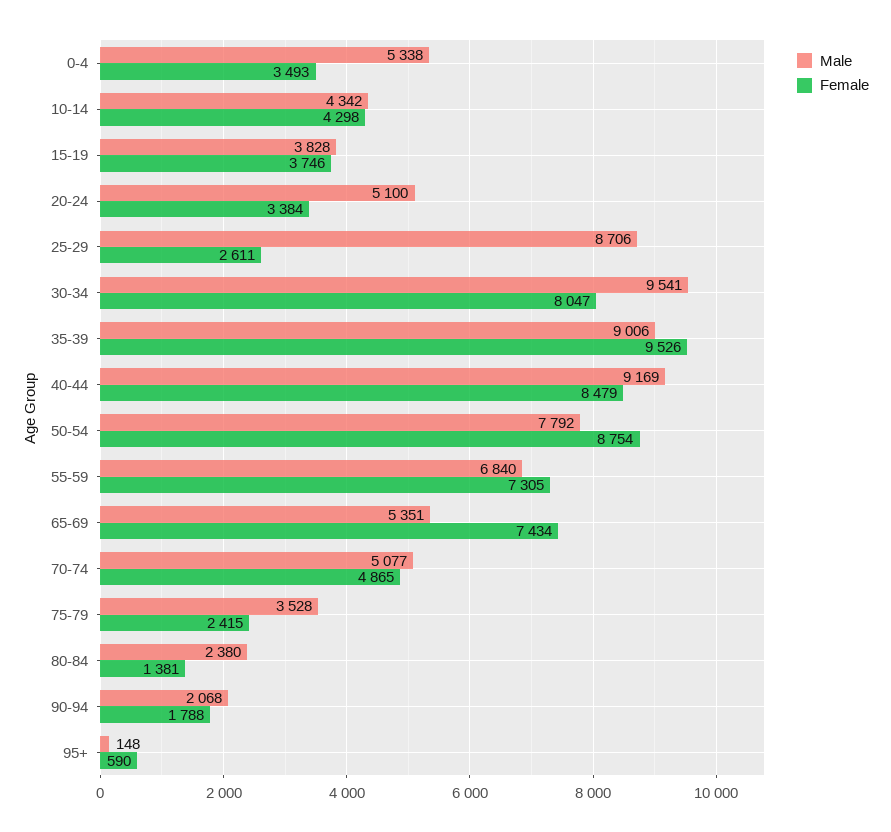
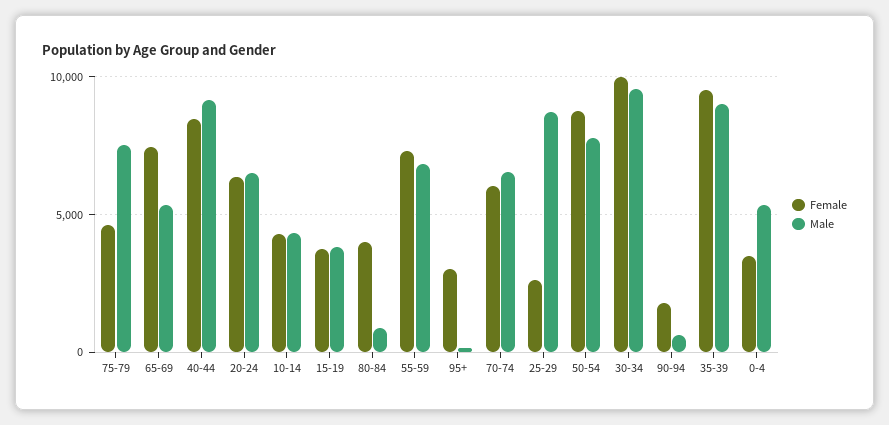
  {
    "Male": {
      "0-4": 5338,
      "10-14": 4342,
      "15-19": 3828,
-     "20-24": 5100,
+     "20-24": 6500,
      "25-29": 8706,
      "30-34": 9541,
      "35-39": 9006,
      "40-44": 9169,
      "50-54": 7792,
      "55-59": 6840,
      "65-69": 5351,
-     "70-74": 5077,
+     "70-74": 6500,
-     "75-79": 3528,
+     "75-79": 7500,
-     "80-84": 2380,
+     "80-84": 1000,
-     "90-94": 2068,
+     "90-94": 500,
      "95+": 148
    },
    "Female": {
      "0-4": 3493,
      "10-14": 4298,
      "15-19": 3746,
-     "20-24": 3384,
+     "20-24": 6500,
      "25-29": 2611,
-     "30-34": 8047,
+     "30-34": 10000,
      "35-39": 9526,
      "40-44": 8479,
      "50-54": 8754,
      "55-59": 7305,
      "65-69": 7434,
-     "70-74": 4865,
+     "70-74": 6000,
-     "75-79": 2415,
+     "75-79": 4500,
-     "80-84": 1381,
+     "80-84": 4000,
      "90-94": 1788,
-     "95+": 590
+     "95+": 3000
    }
  }

